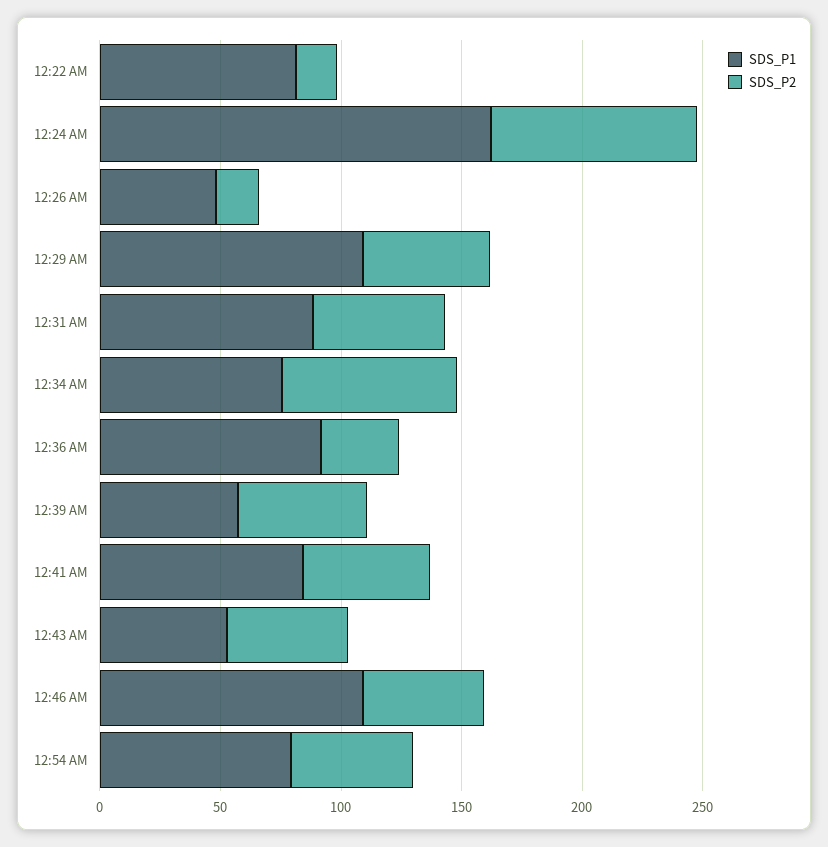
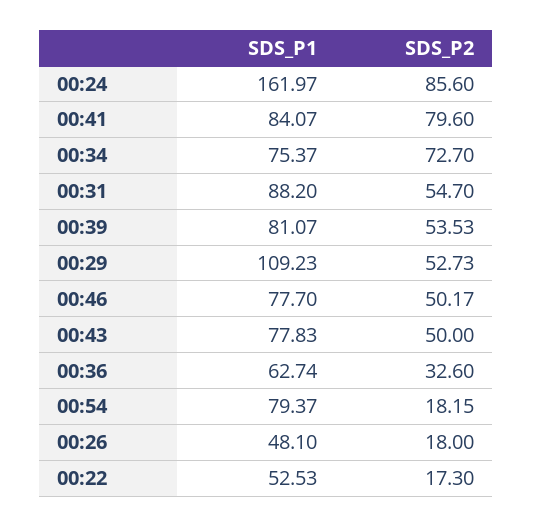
  {
    "SDS_P1": {
-     "12:22 AM": 80,
+     "12:22 AM": 52.53,
      "12:24 AM": 161.97,
      "12:26 AM": 48.1,
      "12:29 AM": 109.23,
      "12:31 AM": 88.2,
      "12:34 AM": 75.37,
-     "12:36 AM": 90,
+     "12:36 AM": 62.74,
-     "12:39 AM": 60,
+     "12:39 AM": 81.07,
      "12:41 AM": 84.07,
-     "12:43 AM": 50,
+     "12:43 AM": 77.83,
-     "12:46 AM": 110,
+     "12:46 AM": 77.7,
      "12:54 AM": 79.37
    },
    "SDS_P2": {
      "12:22 AM": 17.3,
      "12:24 AM": 85.6,
      "12:26 AM": 18,
      "12:29 AM": 52.73,
      "12:31 AM": 54.7,
      "12:34 AM": 72.7,
      "12:36 AM": 32.6,
      "12:39 AM": 53.53,
-     "12:41 AM": 50,
+     "12:41 AM": 79.6,
      "12:43 AM": 50,
      "12:46 AM": 50.17,
-     "12:54 AM": 50
+     "12:54 AM": 18.15
    }
  }

